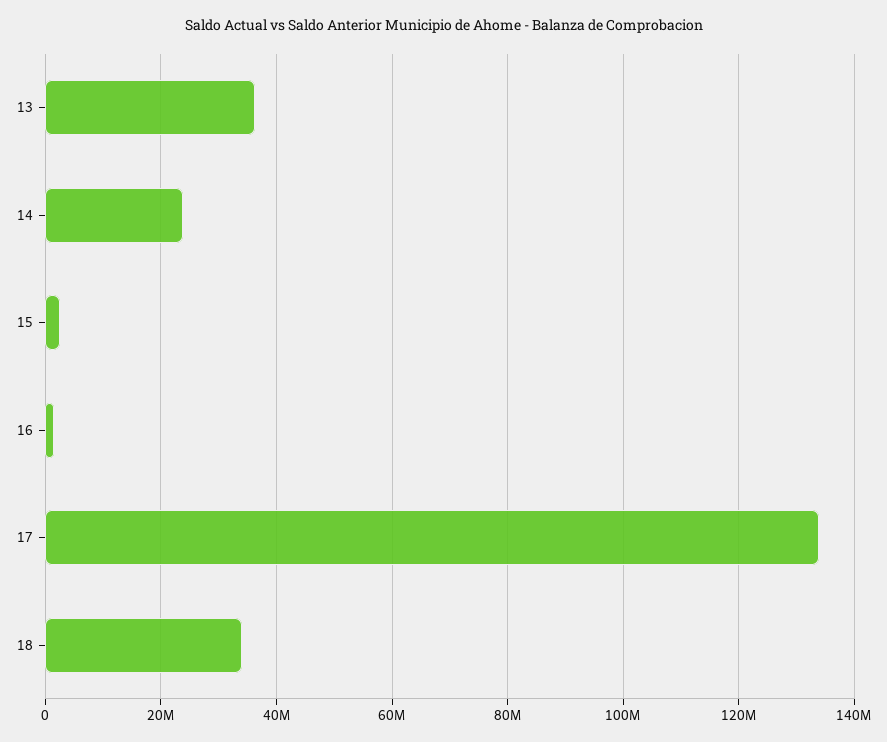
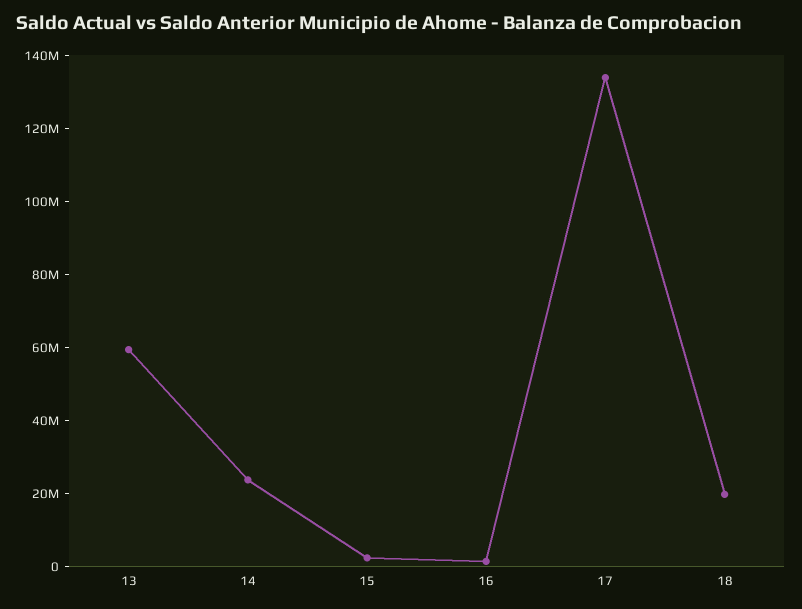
  {
-   "13": 36000000,
+   "13": 60000000,
    "14": 24000000,
    "15": 2000000,
    "16": 2000000,
    "17": 134000000,
-   "18": 34000000
+   "18": 20000000
  }

